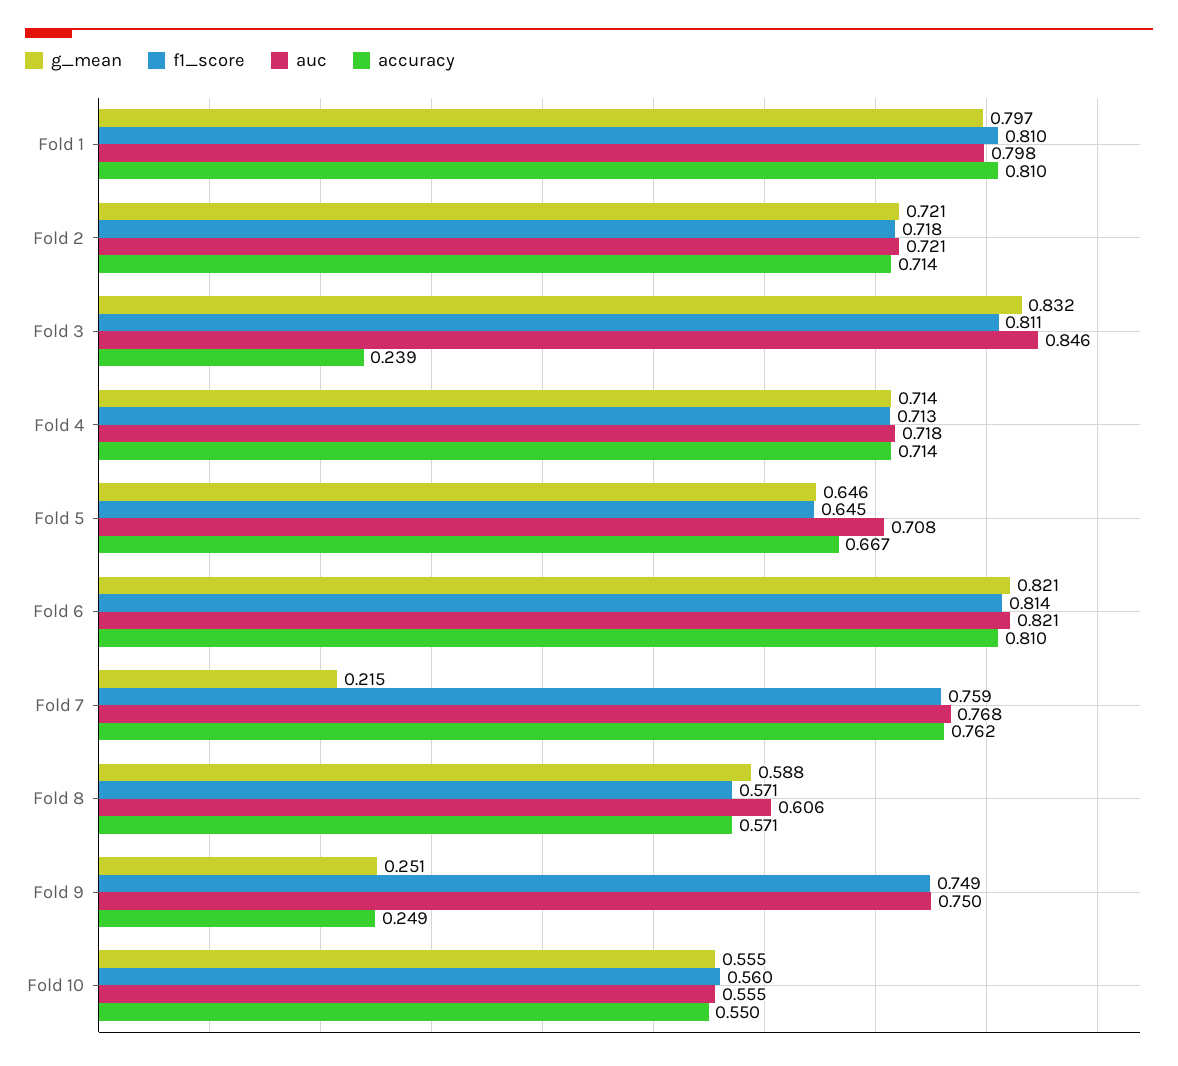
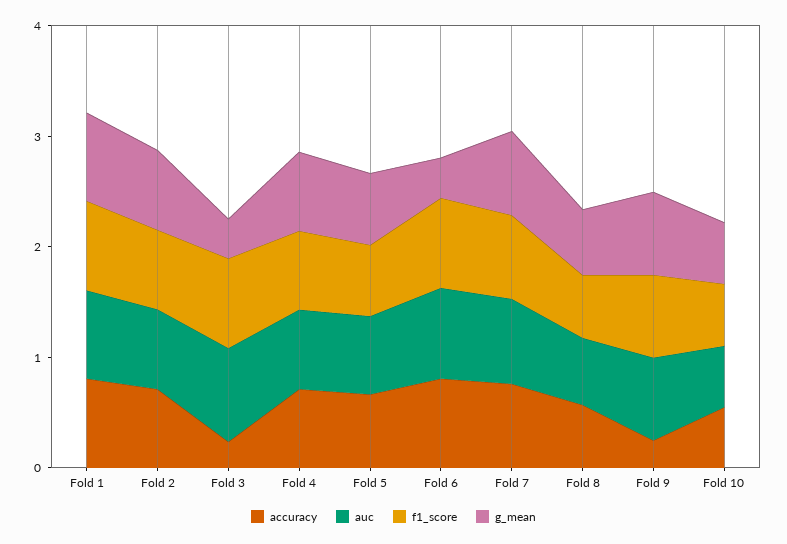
  {
    "g_mean": {
      "Fold 1": 0.797,
      "Fold 2": 0.721,
-     "Fold 3": 0.832,
+     "Fold 3": 0.4,
      "Fold 4": 0.714,
      "Fold 5": 0.646,
-     "Fold 6": 0.821,
+     "Fold 6": 0.4,
-     "Fold 7": 0.215,
+     "Fold 7": 0.8,
      "Fold 8": 0.588,
-     "Fold 9": 0.251,
+     "Fold 9": 0.8,
      "Fold 10": 0.555
    },
    "f1_score": {
      "Fold 1": 0.81,
      "Fold 2": 0.718,
      "Fold 3": 0.811,
      "Fold 4": 0.713,
      "Fold 5": 0.645,
      "Fold 6": 0.814,
      "Fold 7": 0.759,
      "Fold 8": 0.571,
      "Fold 9": 0.749,
      "Fold 10": 0.56
    },
    "auc": {
      "Fold 1": 0.798,
      "Fold 2": 0.721,
      "Fold 3": 0.846,
      "Fold 4": 0.718,
      "Fold 5": 0.708,
      "Fold 6": 0.821,
      "Fold 7": 0.768,
      "Fold 8": 0.606,
      "Fold 9": 0.75,
      "Fold 10": 0.555
    },
    "accuracy": {
      "Fold 1": 0.81,
      "Fold 2": 0.714,
      "Fold 3": 0.239,
      "Fold 4": 0.714,
      "Fold 5": 0.667,
      "Fold 6": 0.81,
      "Fold 7": 0.762,
      "Fold 8": 0.571,
      "Fold 9": 0.249,
      "Fold 10": 0.55
    }
  }

